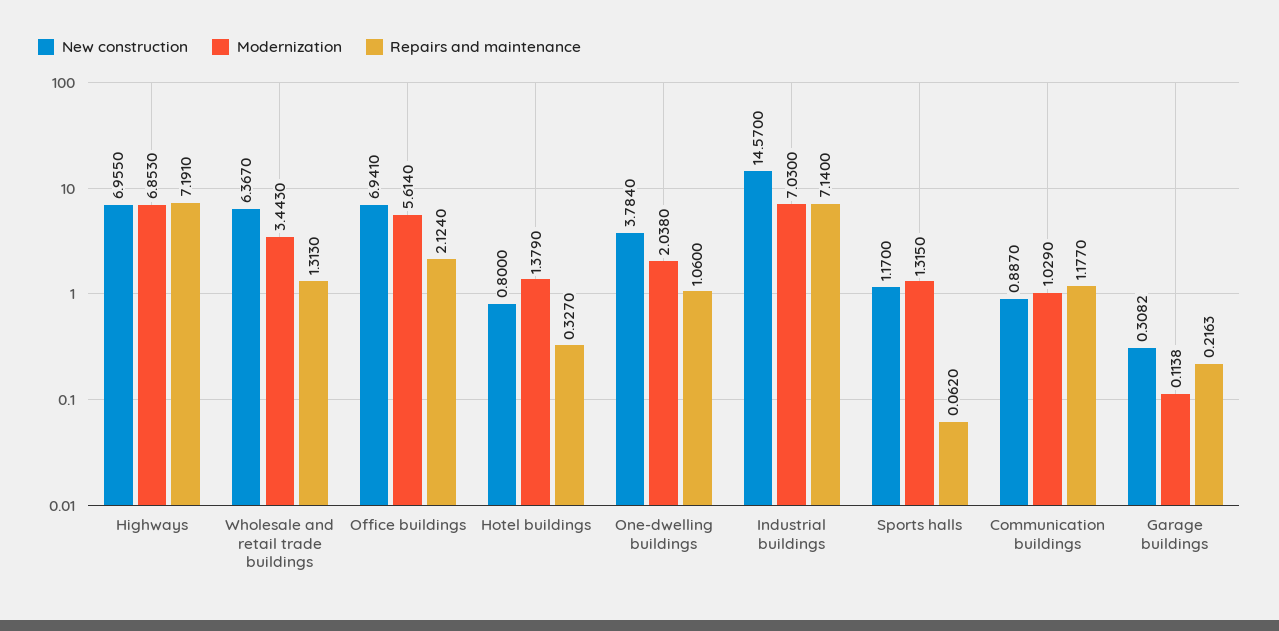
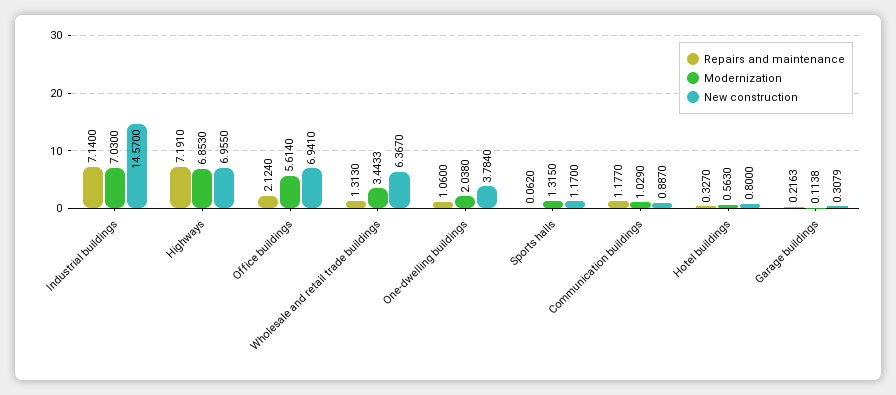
  {
    "New construction": {
      "Highways": 6.955,
      "Wholesale and retail trade buildings": 6.367,
      "Office buildings": 6.941,
      "Hotel buildings": 0.8,
      "One-dwelling buildings": 3.784,
      "Industrial buildings": 14.57,
      "Sports halls": 1.17,
      "Communication buildings": 0.887,
-     "Garage buildings": 0.3082
+     "Garage buildings": 0.3079
    },
    "Modernization": {
      "Highways": 6.853,
-     "Wholesale and retail trade buildings": 3.443,
+     "Wholesale and retail trade buildings": 3.4433,
      "Office buildings": 5.614,
-     "Hotel buildings": 1.379,
+     "Hotel buildings": 0.563,
      "One-dwelling buildings": 2.038,
      "Industrial buildings": 7.03,
      "Sports halls": 1.315,
      "Communication buildings": 1.029,
      "Garage buildings": 0.1138
    },
    "Repairs and maintenance": {
      "Highways": 7.191,
      "Wholesale and retail trade buildings": 1.313,
      "Office buildings": 2.124,
      "Hotel buildings": 0.327,
      "One-dwelling buildings": 1.06,
      "Industrial buildings": 7.14,
      "Sports halls": 0.062,
      "Communication buildings": 1.177,
      "Garage buildings": 0.2163
    }
  }

